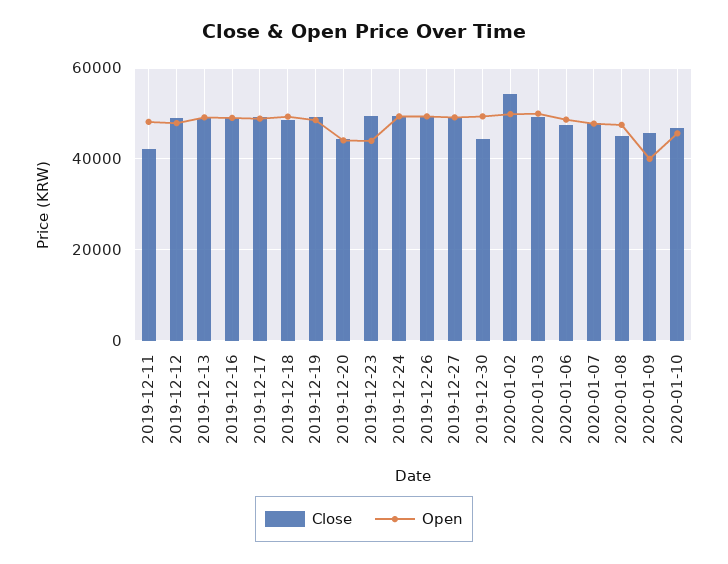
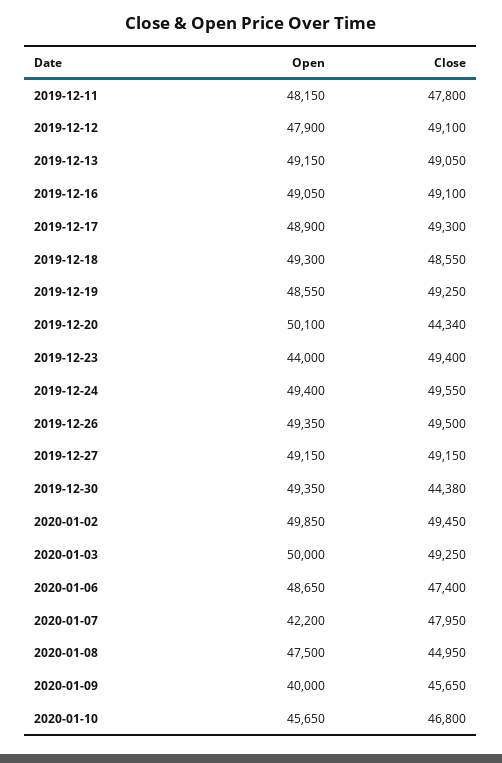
  {
    "Close": {
-     "2019-12-11": 42000,
+     "2019-12-11": 47800,
      "2019-12-12": 49100,
      "2019-12-13": 49050,
      "2019-12-16": 49100,
      "2019-12-17": 49300,
      "2019-12-18": 48550,
      "2019-12-19": 49250,
      "2019-12-20": 44340,
      "2019-12-23": 49400,
      "2019-12-24": 49550,
      "2019-12-26": 49500,
      "2019-12-27": 49150,
      "2019-12-30": 44380,
-     "2020-01-02": 54000,
+     "2020-01-02": 49450,
      "2020-01-03": 49250,
      "2020-01-06": 47400,
      "2020-01-07": 47950,
      "2020-01-08": 44950,
      "2020-01-09": 45650,
      "2020-01-10": 46800
    },
    "Open": {
      "2019-12-11": 48150,
      "2019-12-12": 47900,
      "2019-12-13": 49150,
      "2019-12-16": 49050,
      "2019-12-17": 48900,
      "2019-12-18": 49300,
      "2019-12-19": 48550,
-     "2019-12-20": 44000,
+     "2019-12-20": 50100,
      "2019-12-23": 44000,
      "2019-12-24": 49400,
      "2019-12-26": 49350,
      "2019-12-27": 49150,
      "2019-12-30": 49350,
      "2020-01-02": 49850,
      "2020-01-03": 50000,
      "2020-01-06": 48650,
-     "2020-01-07": 48000,
+     "2020-01-07": 42200,
      "2020-01-08": 47500,
      "2020-01-09": 40000,
      "2020-01-10": 45650
    }
  }

